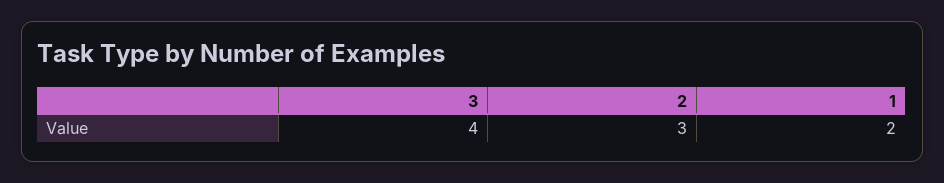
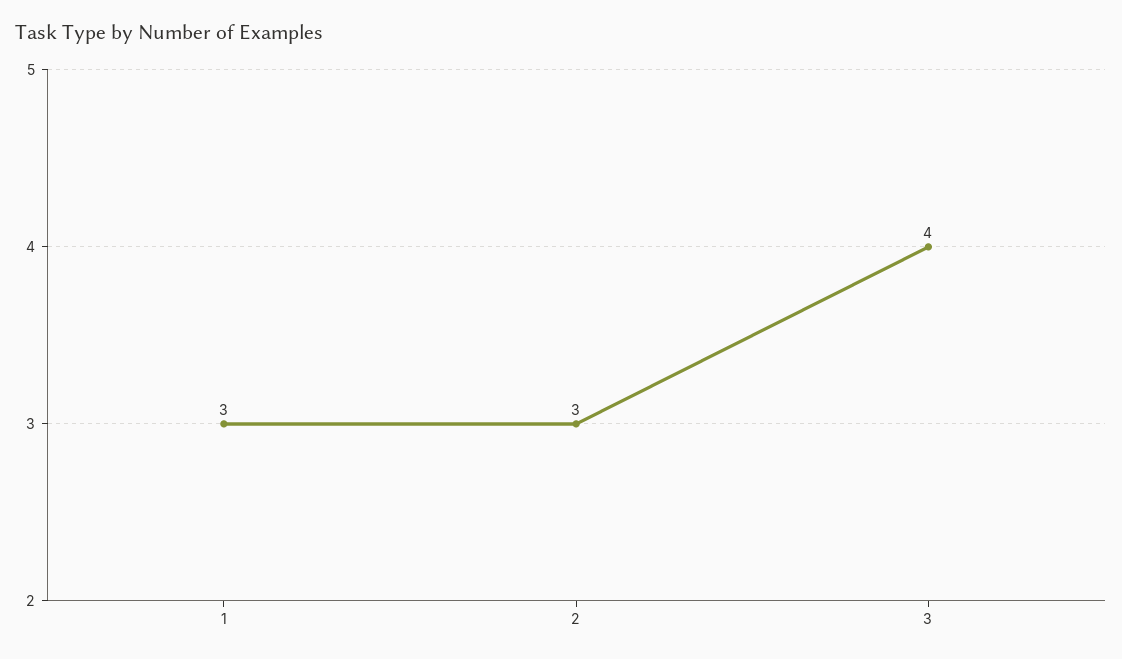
  {
    "3": 4,
    "2": 3,
-   "1": 2
+   "1": 3
  }

